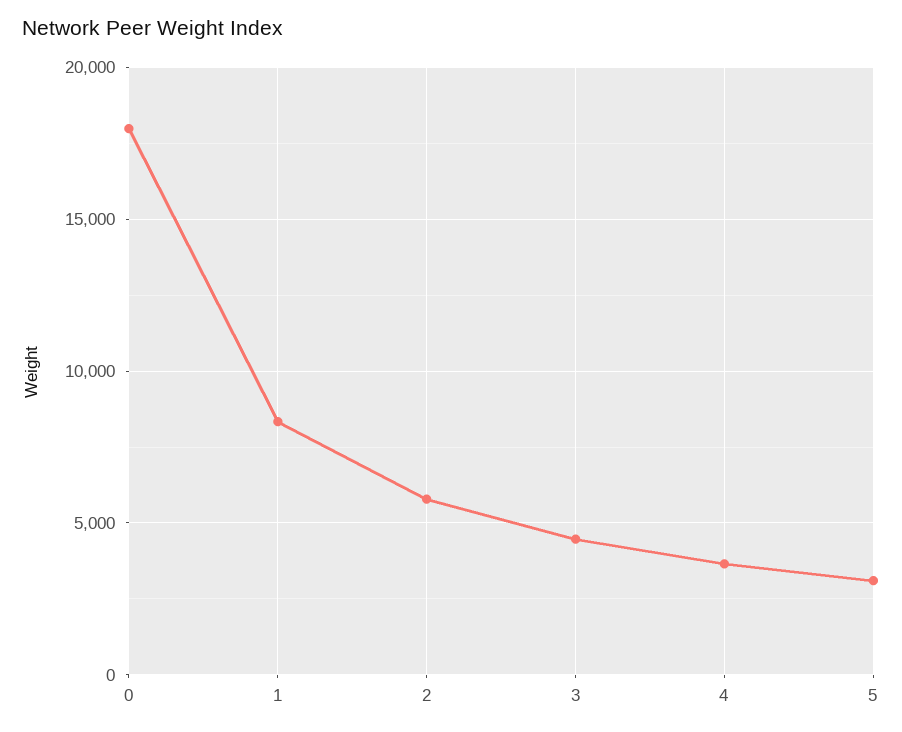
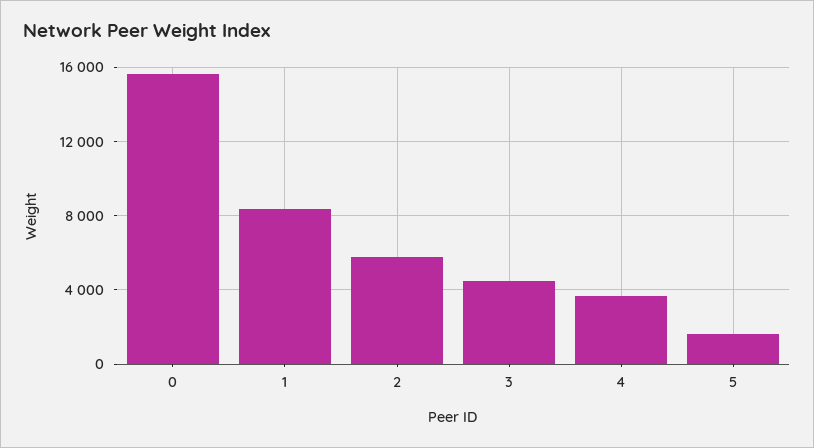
  {
-   "0": 18000,
+   "0": 15500,
    "1": 8500,
    "2": 6000,
    "3": 4500,
    "4": 3500,
-   "5": 3000
+   "5": 1500
  }

